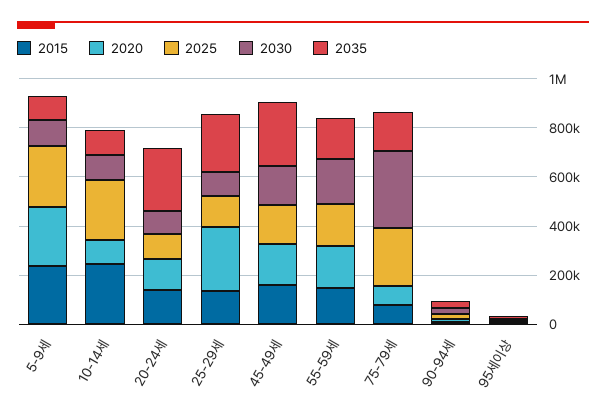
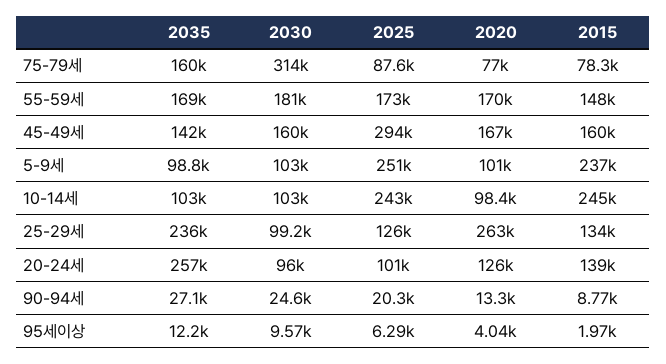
  {
    "2015": {
      "5-9세": 237000,
      "10-14세": 245000,
      "20-24세": 139000,
      "25-29세": 134000,
      "45-49세": 160000,
      "55-59세": 148000,
      "75-79세": 78300,
      "90-94세": 8770,
      "95세이상": 1970
    },
    "2020": {
-     "5-9세": 250000,
+     "5-9세": 101000,
      "10-14세": 98400,
      "20-24세": 126000,
      "25-29세": 263000,
      "45-49세": 167000,
      "55-59세": 170000,
      "75-79세": 77000,
      "90-94세": 13300,
      "95세이상": 4040
    },
    "2025": {
      "5-9세": 251000,
      "10-14세": 243000,
      "20-24세": 101000,
      "25-29세": 126000,
-     "45-49세": 150000,
+     "45-49세": 294000,
      "55-59세": 173000,
-     "75-79세": 250000,
+     "75-79세": 87600,
      "90-94세": 20300,
      "95세이상": 6290
    },
    "2030": {
      "5-9세": 103000,
      "10-14세": 103000,
      "20-24세": 96000,
      "25-29세": 99200,
      "45-49세": 160000,
      "55-59세": 181000,
      "75-79세": 314000,
      "90-94세": 24600,
      "95세이상": 9570
    },
    "2035": {
      "5-9세": 98800,
      "10-14세": 103000,
      "20-24세": 257000,
      "25-29세": 236000,
-     "45-49세": 250000,
+     "45-49세": 142000,
      "55-59세": 169000,
      "75-79세": 160000,
      "90-94세": 27100,
      "95세이상": 12200
    }
  }

